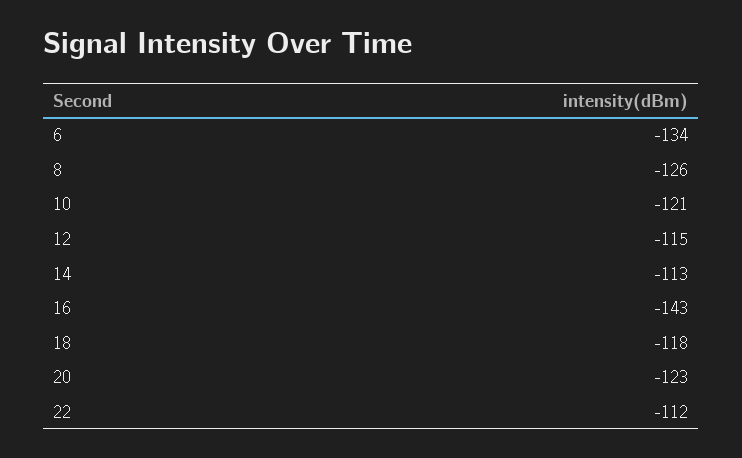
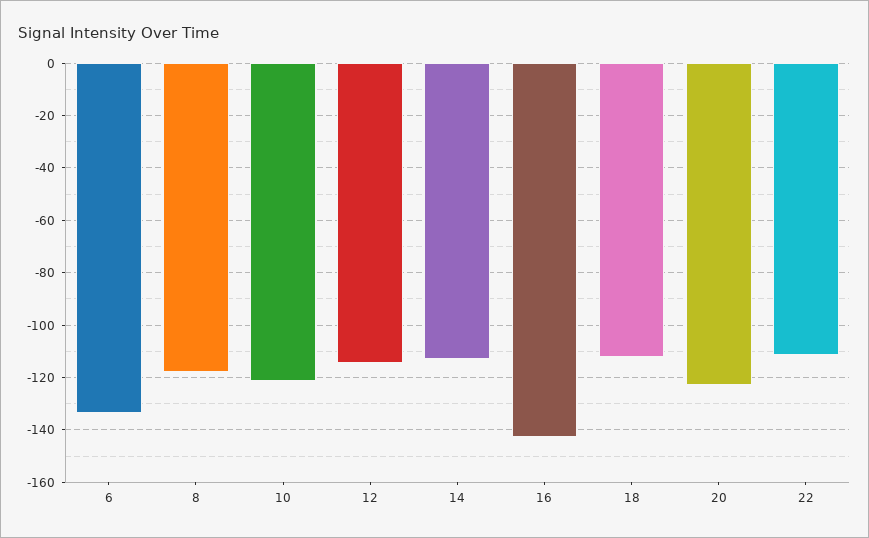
  {
    "6": -134,
-   "8": -126,
+   "8": -117.5,
    "10": -121,
    "12": -115,
    "14": -113,
    "16": -143,
-   "18": -118,
+   "18": -112.5,
    "20": -123,
    "22": -112
  }

